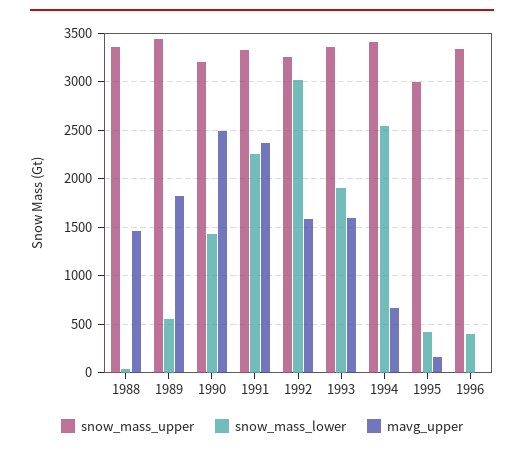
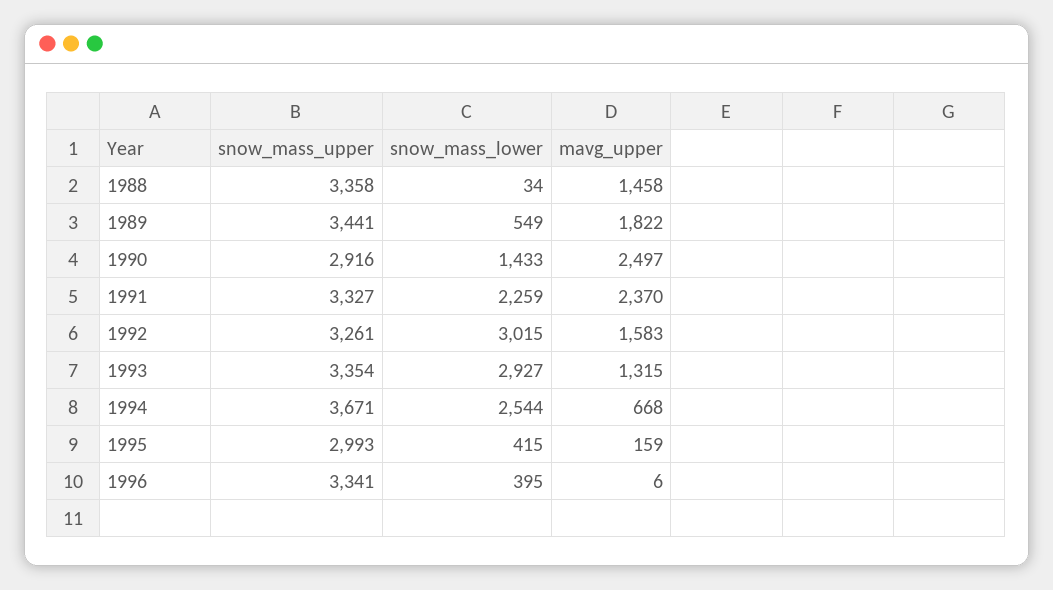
  {
    "snow_mass_upper": {
      "1988": 3358,
      "1989": 3441,
-     "1990": 3200,
+     "1990": 2916,
      "1991": 3327,
      "1992": 3261,
      "1993": 3354,
-     "1994": 3400,
+     "1994": 3671,
      "1995": 2993,
      "1996": 3341
    },
    "snow_mass_lower": {
      "1988": 34,
      "1989": 549,
      "1990": 1433,
      "1991": 2259,
      "1992": 3015,
-     "1993": 1900,
+     "1993": 2927,
      "1994": 2544,
      "1995": 415,
      "1996": 395
    },
    "mavg_upper": {
      "1988": 1458,
      "1989": 1822,
      "1990": 2497,
      "1991": 2370,
      "1992": 1583,
-     "1993": 1600,
+     "1993": 1315,
      "1994": 668,
      "1995": 159,
      "1996": 6
    }
  }

